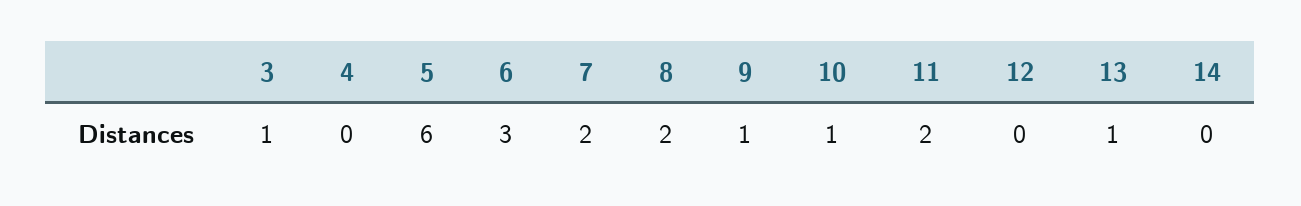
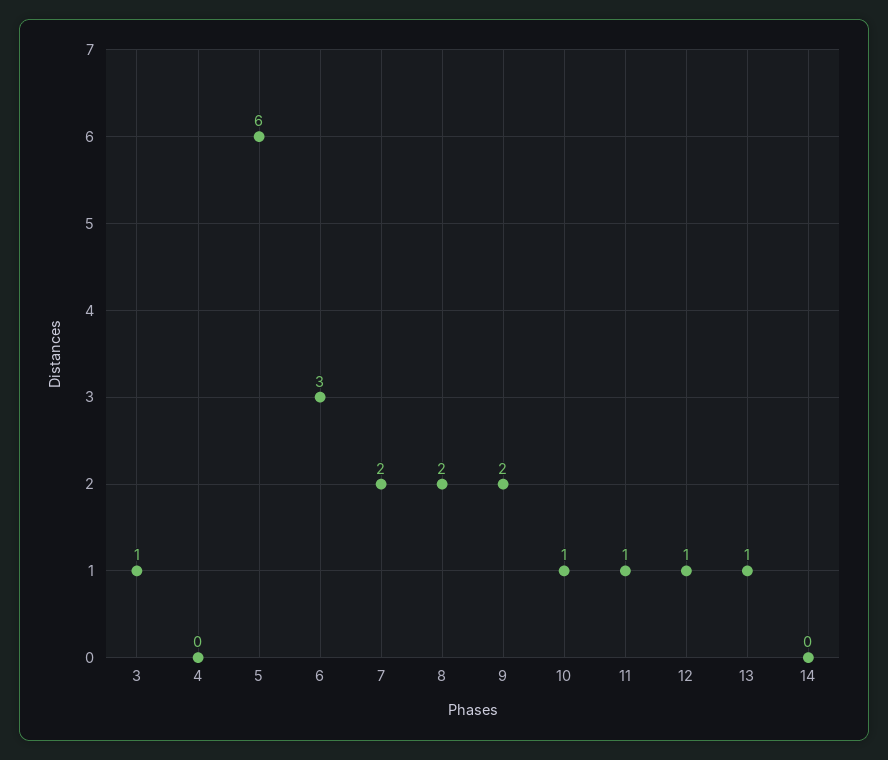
  {
    "3": 1,
    "4": 0,
    "5": 6,
    "6": 3,
    "7": 2,
    "8": 2,
-   "9": 1,
+   "9": 2,
    "10": 1,
-   "11": 2,
+   "11": 1,
-   "12": 0,
+   "12": 1,
    "13": 1,
    "14": 0
  }

